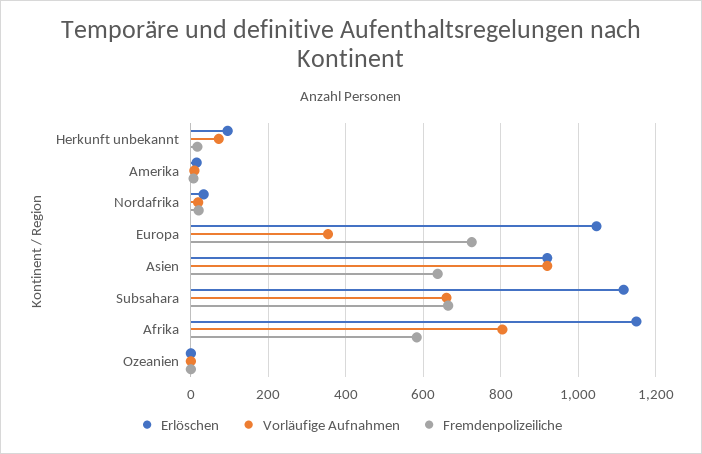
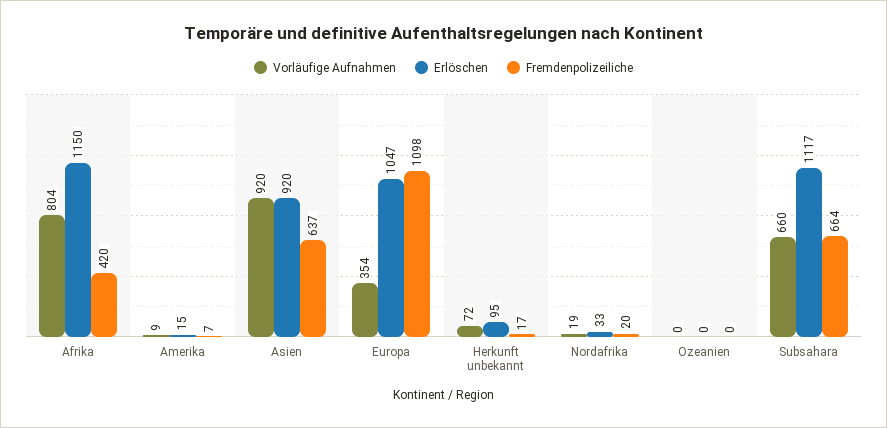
  {
    "Erlöschen": {
      "Herkunft unbekannt": 95,
      "Amerika": 15,
      "Nordafrika": 33,
      "Europa": 1047,
      "Asien": 920,
      "Subsahara": 1117,
      "Afrika": 1150,
      "Ozeanien": 0
    },
    "Vorläufige Aufnahmen": {
      "Herkunft unbekannt": 72,
      "Amerika": 9,
      "Nordafrika": 19,
      "Europa": 354,
      "Asien": 920,
      "Subsahara": 660,
      "Afrika": 804,
      "Ozeanien": 0
    },
    "Fremdenpolizeiliche": {
      "Herkunft unbekannt": 17,
      "Amerika": 7,
      "Nordafrika": 20,
-     "Europa": 720,
+     "Europa": 1098,
      "Asien": 637,
      "Subsahara": 664,
-     "Afrika": 580,
+     "Afrika": 420,
      "Ozeanien": 0
    }
  }

